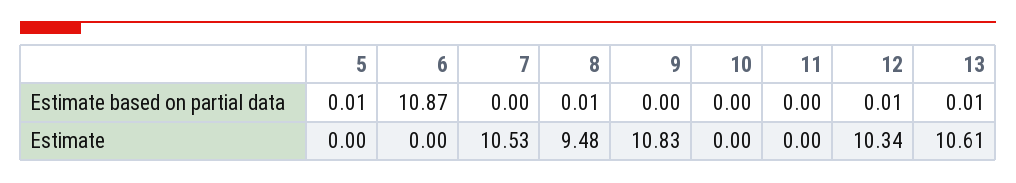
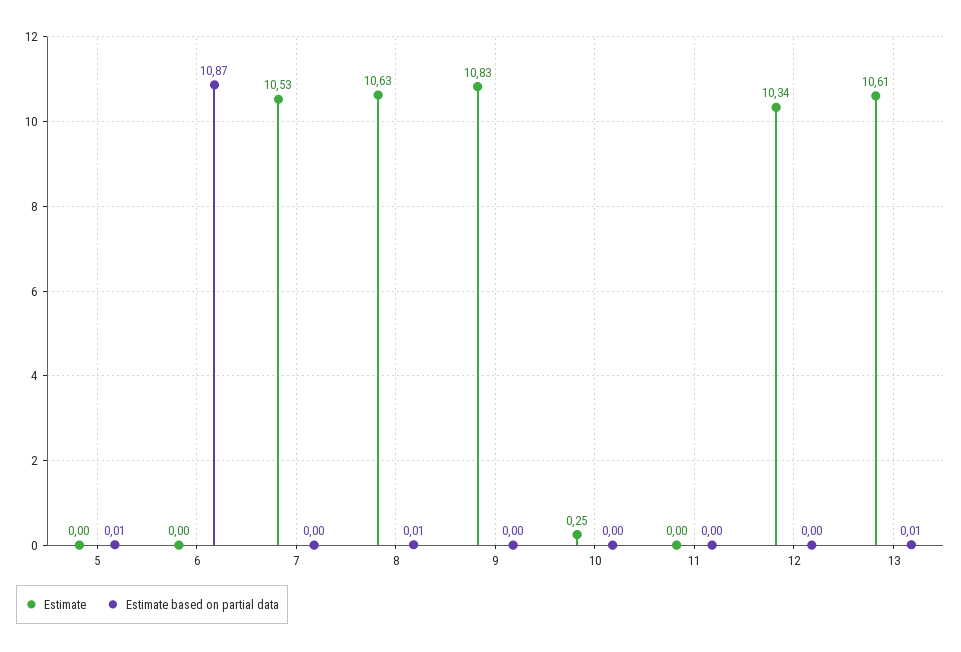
  {
    "Estimate based on partial data": {
      "5": 0.01,
      "6": 10.87,
      "7": 0,
      "8": 0.01,
      "9": 0,
      "10": 0,
      "11": 0,
-     "12": 0.01,
+     "12": 0,
      "13": 0.01
    },
    "Estimate": {
      "5": 0,
      "6": 0,
      "7": 10.53,
-     "8": 9.48,
+     "8": 10.63,
      "9": 10.83,
-     "10": 0,
+     "10": 0.25,
      "11": 0,
      "12": 10.34,
      "13": 10.61
    }
  }

